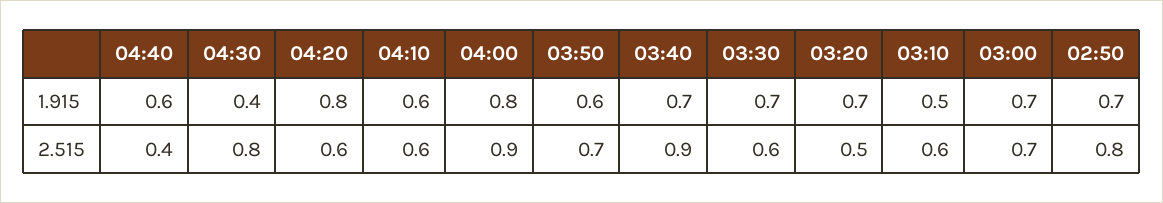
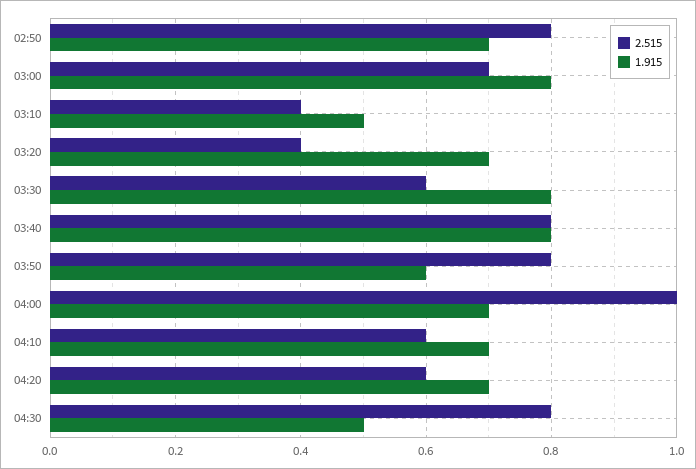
  {
    "1.915": {
-     "04:40": 0.6,
-     "04:30": 0.4,
+     "04:30": 0.5,
-     "04:20": 0.8,
+     "04:20": 0.7,
-     "04:10": 0.6,
+     "04:10": 0.7,
-     "04:00": 0.8,
+     "04:00": 0.7,
      "03:50": 0.6,
-     "03:40": 0.7,
+     "03:40": 0.8,
-     "03:30": 0.7,
+     "03:30": 0.8,
      "03:20": 0.7,
      "03:10": 0.5,
-     "03:00": 0.7,
+     "03:00": 0.8,
      "02:50": 0.7
    },
    "2.515": {
-     "04:40": 0.4,
      "04:30": 0.8,
      "04:20": 0.6,
      "04:10": 0.6,
-     "04:00": 0.9,
+     "04:00": 1,
-     "03:50": 0.7,
+     "03:50": 0.8,
-     "03:40": 0.9,
+     "03:40": 0.8,
      "03:30": 0.6,
-     "03:20": 0.5,
+     "03:20": 0.4,
-     "03:10": 0.6,
+     "03:10": 0.4,
      "03:00": 0.7,
      "02:50": 0.8
    }
  }

